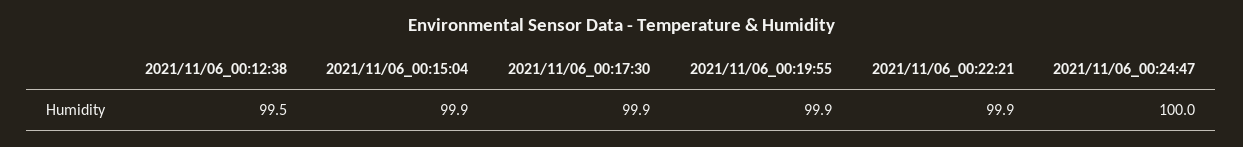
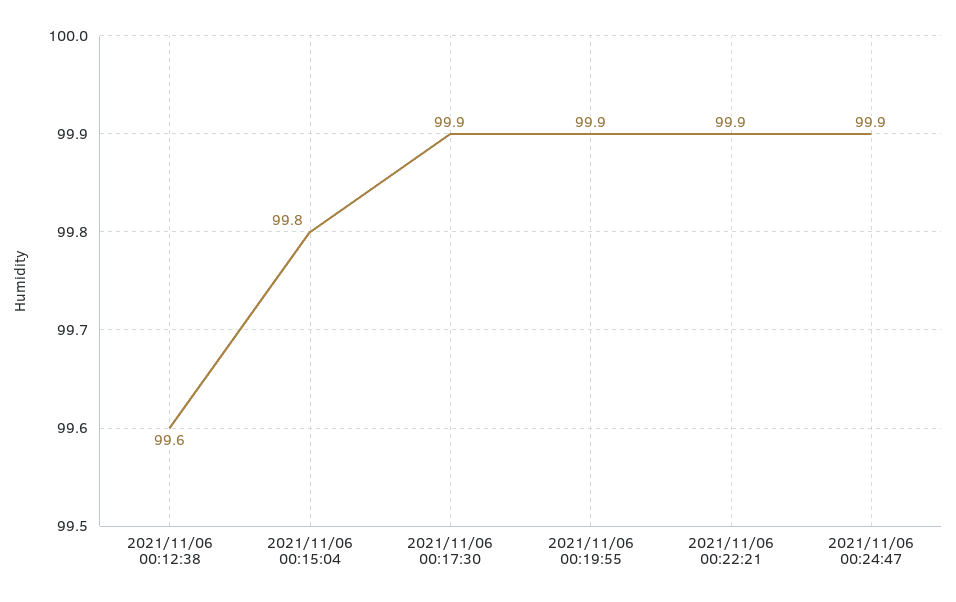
  {
-   "2021/11/06_00:12:38": 99.5,
+   "2021/11/06_00:12:38": 99.6,
-   "2021/11/06_00:15:04": 99.9,
+   "2021/11/06_00:15:04": 99.8,
    "2021/11/06_00:17:30": 99.9,
    "2021/11/06_00:19:55": 99.9,
    "2021/11/06_00:22:21": 99.9,
-   "2021/11/06_00:24:47": 100
+   "2021/11/06_00:24:47": 99.9
  }

